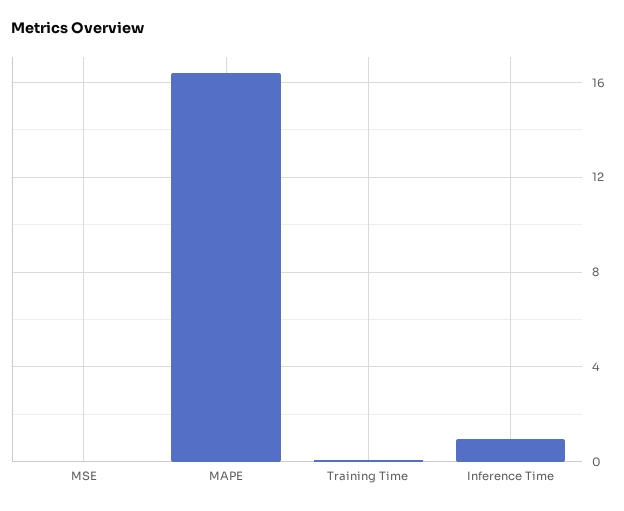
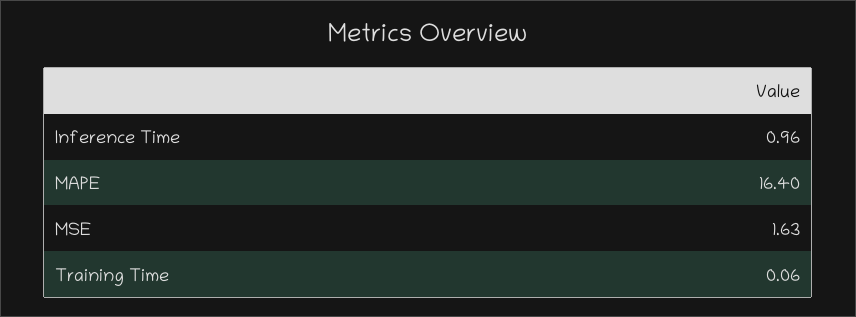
  {
-   "MSE": 0,
+   "MSE": 1.63,
    "MAPE": 16.4,
    "Training Time": 0.06,
    "Inference Time": 0.96
  }

